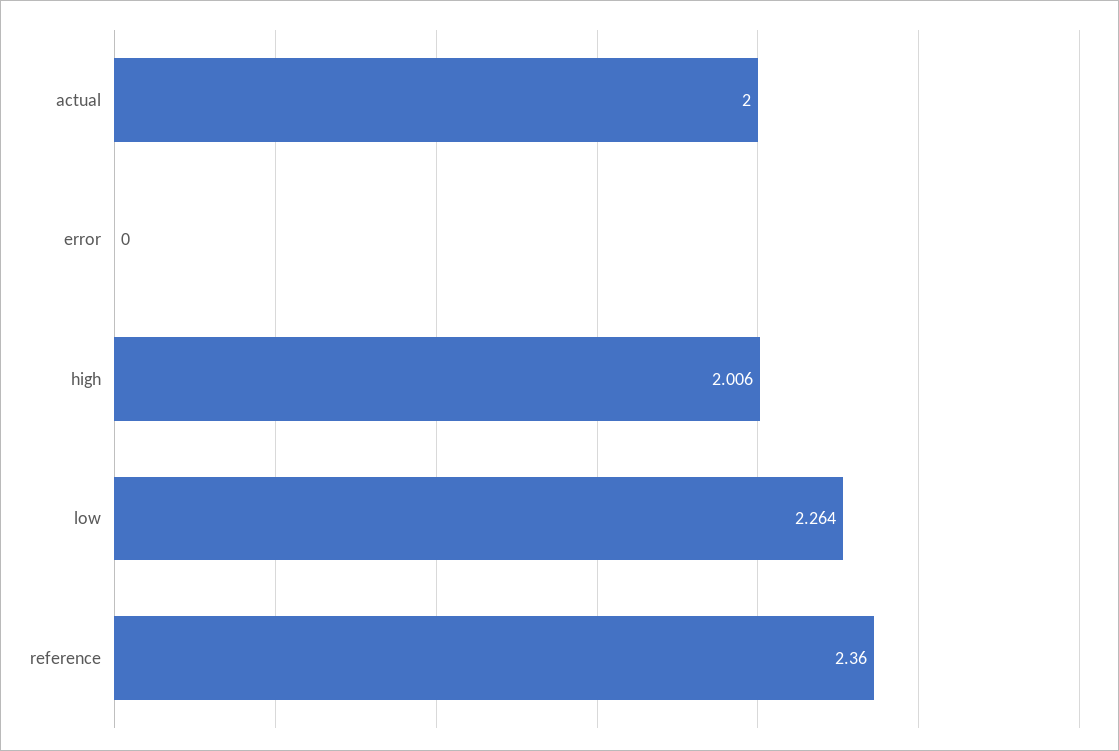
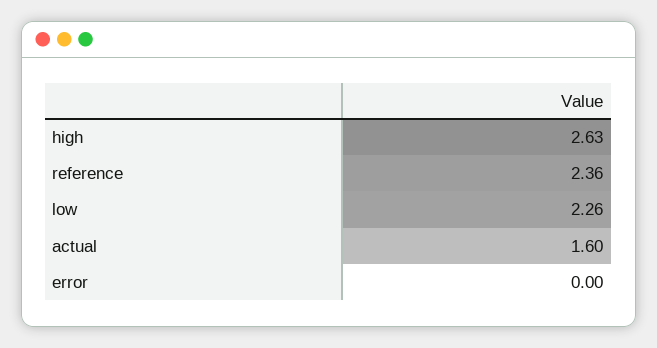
  {
-   "actual": 2,
+   "actual": 1.6,
    "error": 0,
-   "high": 2.006,
+   "high": 2.63,
    "low": 2.264,
    "reference": 2.36
  }

